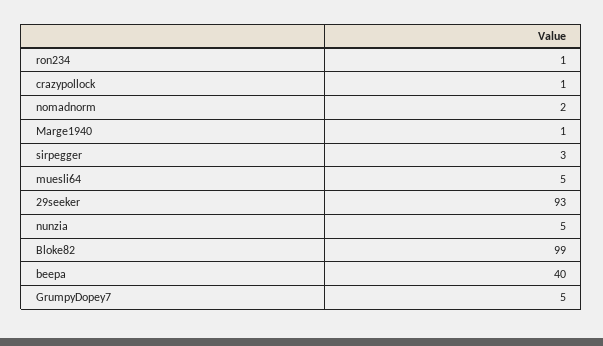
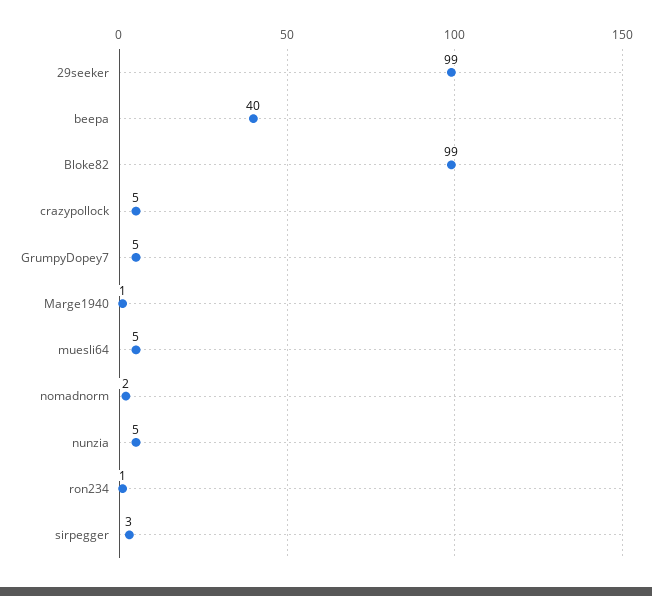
  {
    "ron234": 1,
-   "crazypollock": 1,
+   "crazypollock": 5,
    "nomadnorm": 2,
    "Marge1940": 1,
    "sirpegger": 3,
    "muesli64": 5,
-   "29seeker": 93,
+   "29seeker": 99,
    "nunzia": 5,
    "Bloke82": 99,
    "beepa": 40,
    "GrumpyDopey7": 5
  }

